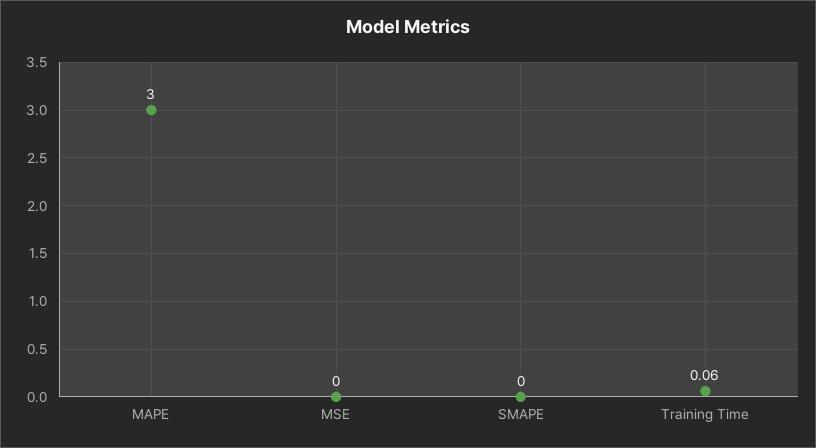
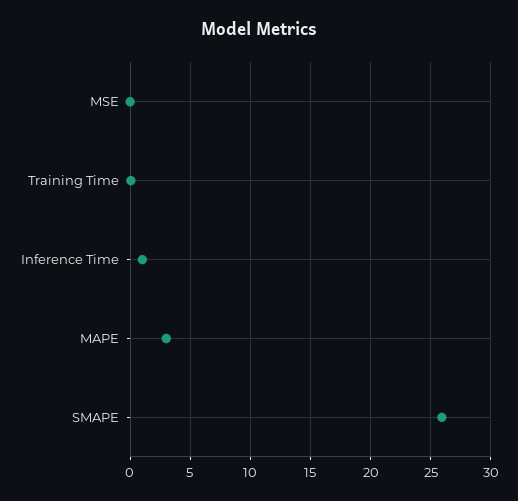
  {
    "MAPE": 3,
    "MSE": 0,
-   "SMAPE": 0,
+   "SMAPE": 26,
-   "Training Time": 0.06
+   "Training Time": 0.06,
+   "Inference Time": 1
  }

